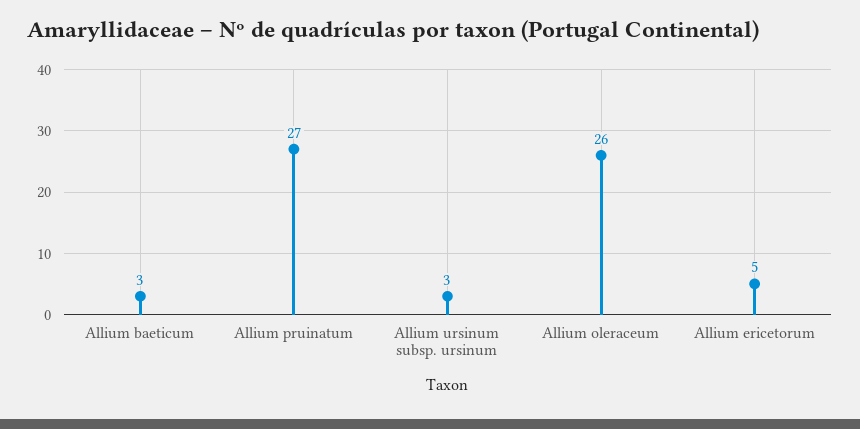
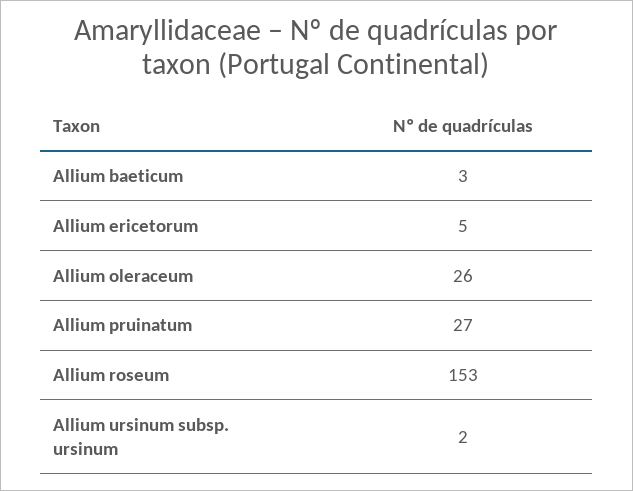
  {
    "Allium baeticum": 3,
    "Allium pruinatum": 27,
-   "Allium ursinum subsp. ursinum": 3,
+   "Allium ursinum subsp. ursinum": 2,
    "Allium oleraceum": 26,
-   "Allium ericetorum": 5
+   "Allium ericetorum": 5,
+   "Allium roseum": 153
  }

